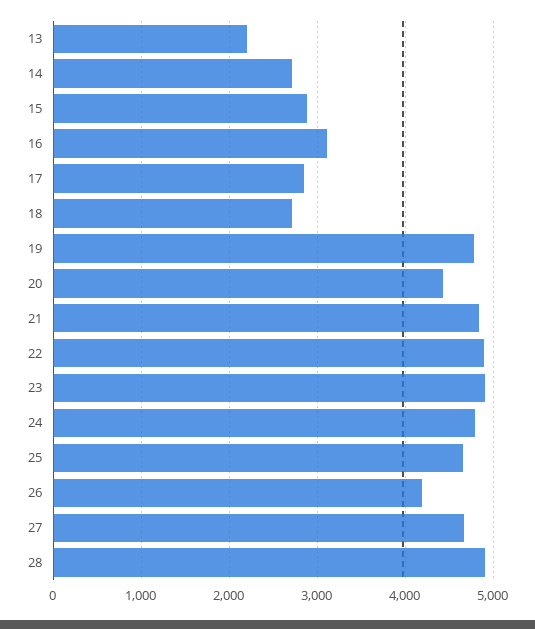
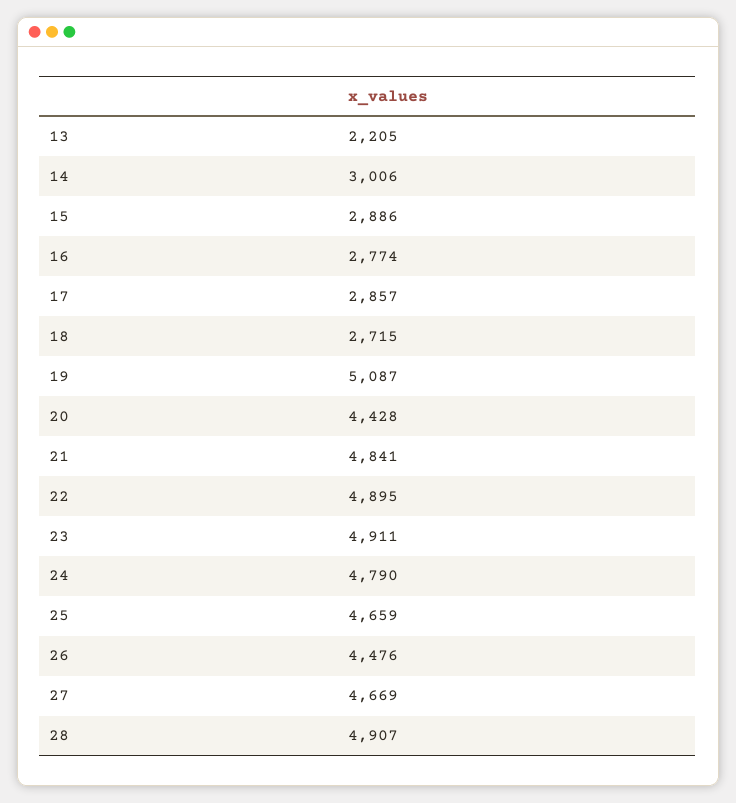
  {
    "13": 2205,
-   "14": 2700,
+   "14": 3006,
    "15": 2886,
-   "16": 3100,
+   "16": 2774,
    "17": 2857,
    "18": 2715,
-   "19": 4800,
+   "19": 5087,
    "20": 4428,
    "21": 4841,
    "22": 4895,
    "23": 4911,
    "24": 4790,
    "25": 4659,
-   "26": 4200,
+   "26": 4476,
    "27": 4669,
    "28": 4907
  }

